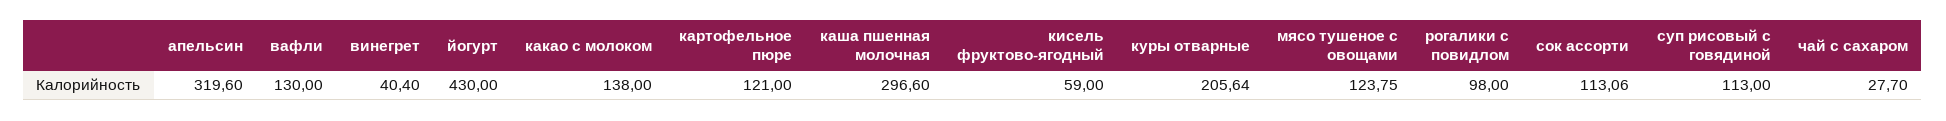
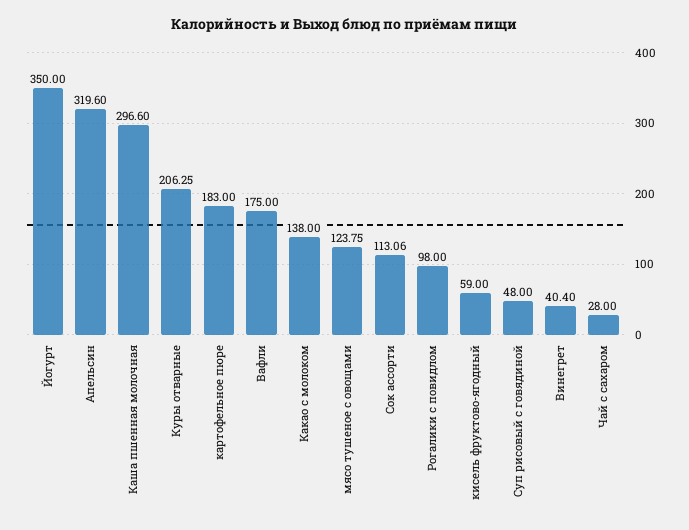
  {
    "апельсин": 319.6,
-   "вафли": 130,
+   "вафли": 175,
    "винегрет": 40.4,
-   "йогурт": 430,
+   "йогурт": 350,
    "какао с молоком": 138,
-   "картофельное пюре": 121,
+   "картофельное пюре": 183,
    "каша пшенная молочная": 296.6,
    "кисель фруктово-ягодный": 59,
-   "куры отварные": 205.64,
+   "куры отварные": 206.25,
    "мясо тушеное с овощами": 123.75,
    "рогалики с повидлом": 98,
    "сок ассорти": 113.06,
-   "суп рисовый с говядиной": 113,
+   "суп рисовый с говядиной": 48,
-   "чай с сахаром": 27.7
+   "чай с сахаром": 28
  }

